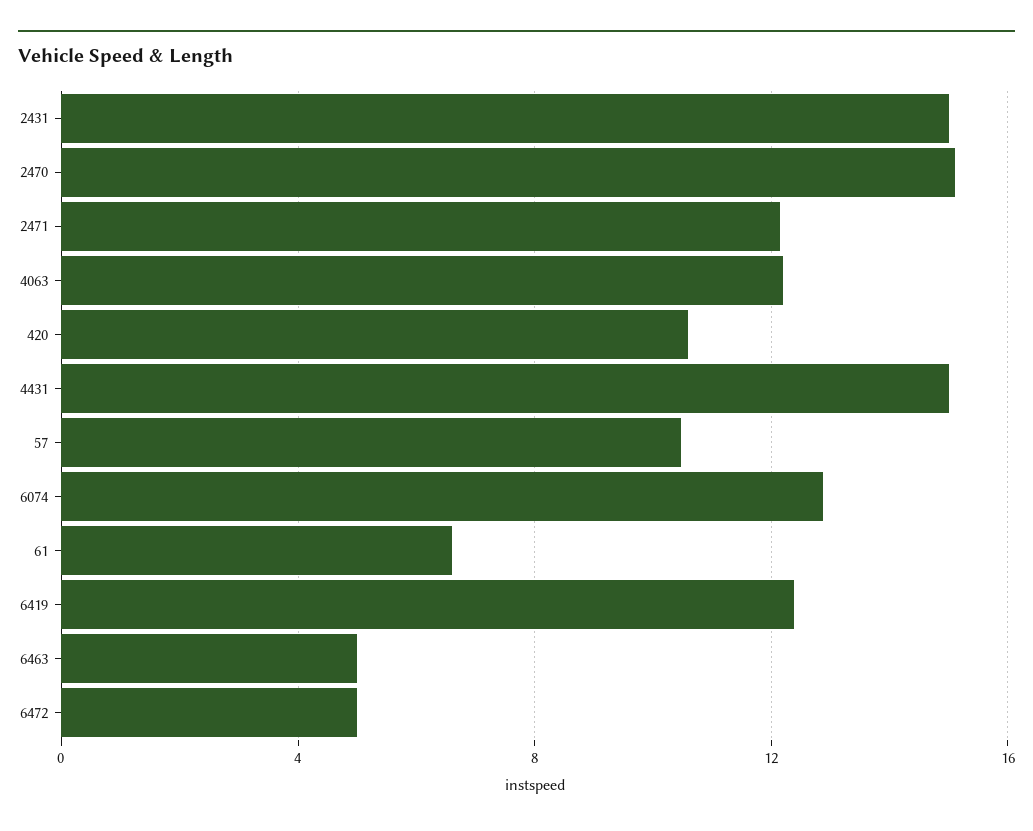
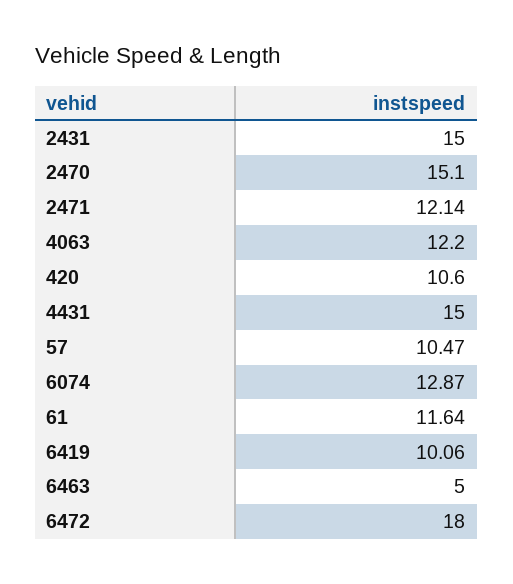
  {
    "2431": 15,
    "2470": 15.1,
    "2471": 12.14,
    "4063": 12.2,
    "420": 10.6,
    "4431": 15,
    "57": 10.47,
    "6074": 12.87,
-   "61": 6.5,
+   "61": 11.64,
-   "6419": 12.5,
+   "6419": 10.06,
    "6463": 5,
-   "6472": 5
+   "6472": 18
  }

